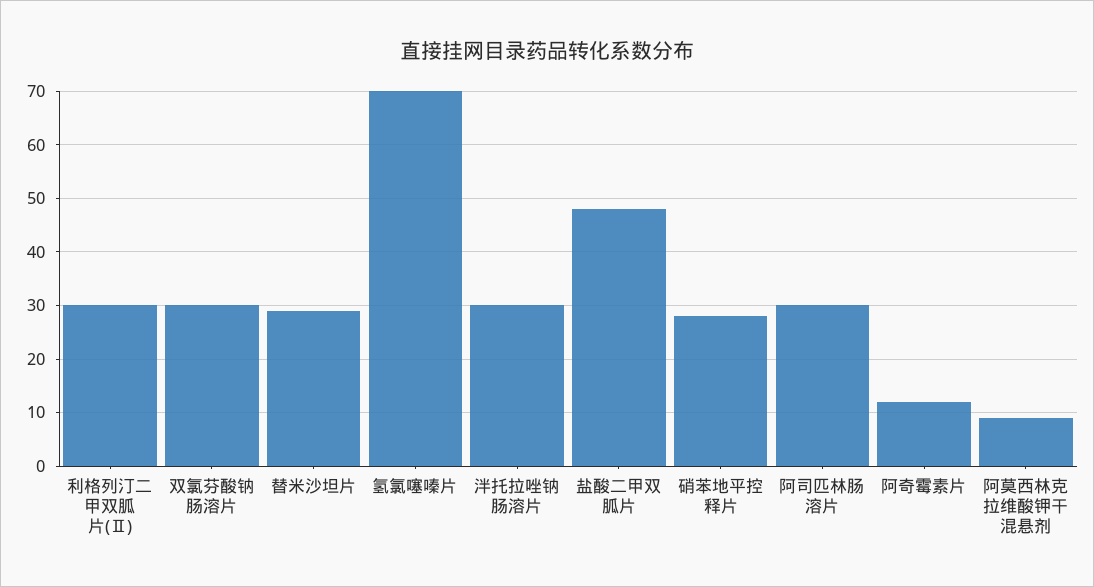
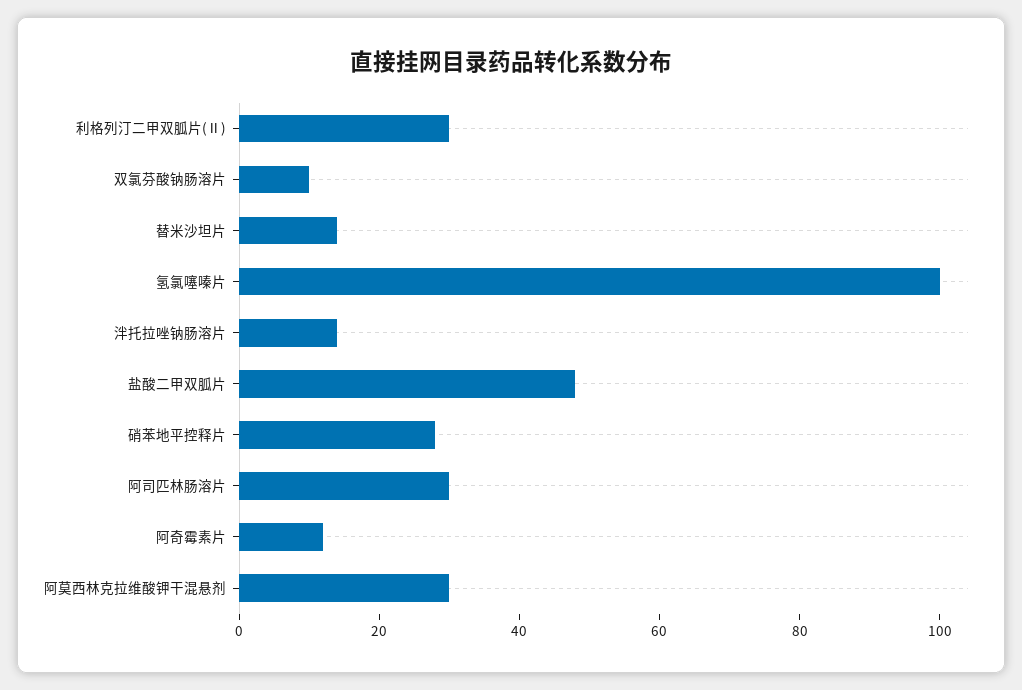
  {
    "利格列汀二甲双胍片(Ⅱ)": 30,
-   "双氯芬酸钠肠溶片": 30,
+   "双氯芬酸钠肠溶片": 10,
-   "替米沙坦片": 30,
+   "替米沙坦片": 15,
-   "氢氯噻嗪片": 70,
+   "氢氯噻嗪片": 100,
-   "泮托拉唑钠肠溶片": 30,
+   "泮托拉唑钠肠溶片": 15,
    "盐酸二甲双胍片": 50,
    "硝苯地平控释片": 30,
    "阿司匹林肠溶片": 30,
    "阿奇霉素片": 10,
-   "阿莫西林克拉维酸钾干混悬剂": 10
+   "阿莫西林克拉维酸钾干混悬剂": 30
  }

